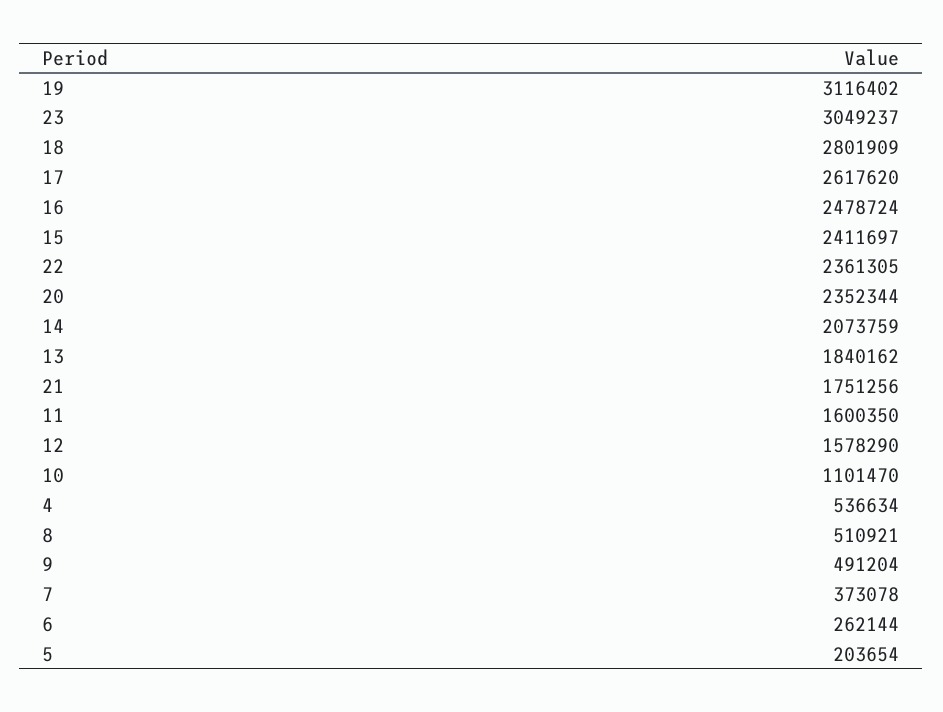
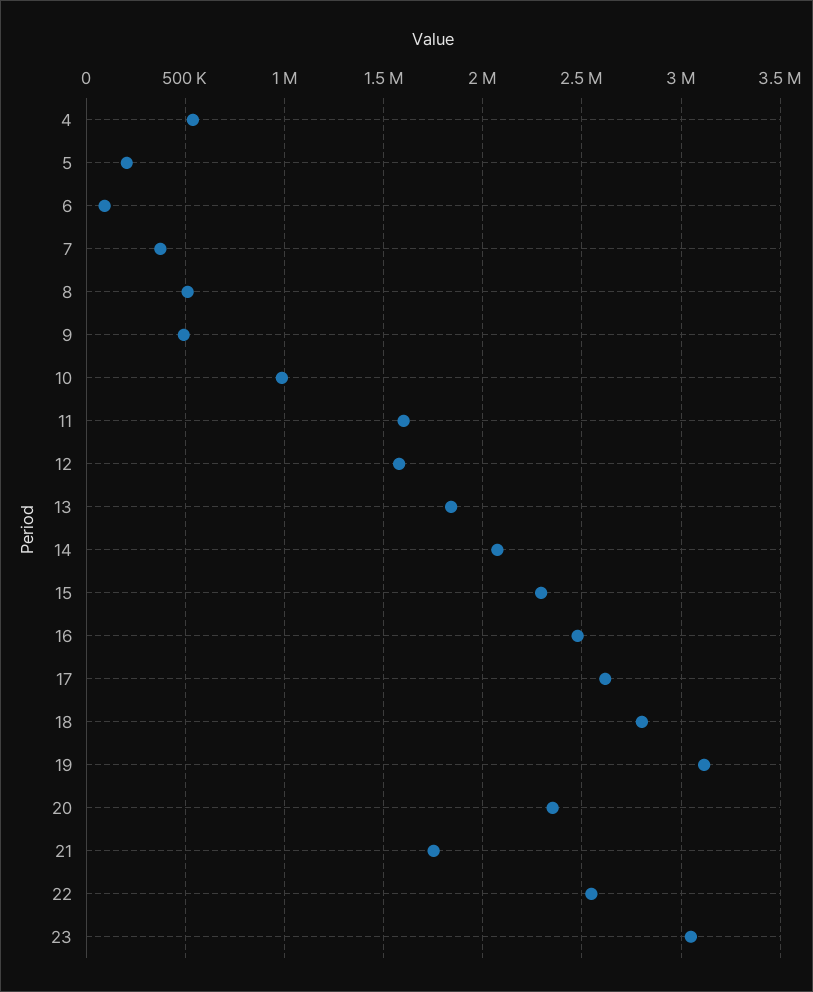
  {
    "19": 3116402,
    "23": 3049237,
    "18": 2801909,
    "17": 2617620,
    "16": 2478724,
-   "15": 2411697,
+   "15": 2300000,
-   "22": 2361305,
+   "22": 2550000,
    "20": 2352344,
    "14": 2073759,
    "13": 1840162,
    "21": 1751256,
    "11": 1600350,
    "12": 1578290,
-   "10": 1101470,
+   "10": 1000000,
    "4": 536634,
    "8": 510921,
    "9": 491204,
    "7": 373078,
-   "6": 262144,
+   "6": 100000,
    "5": 203654
  }

